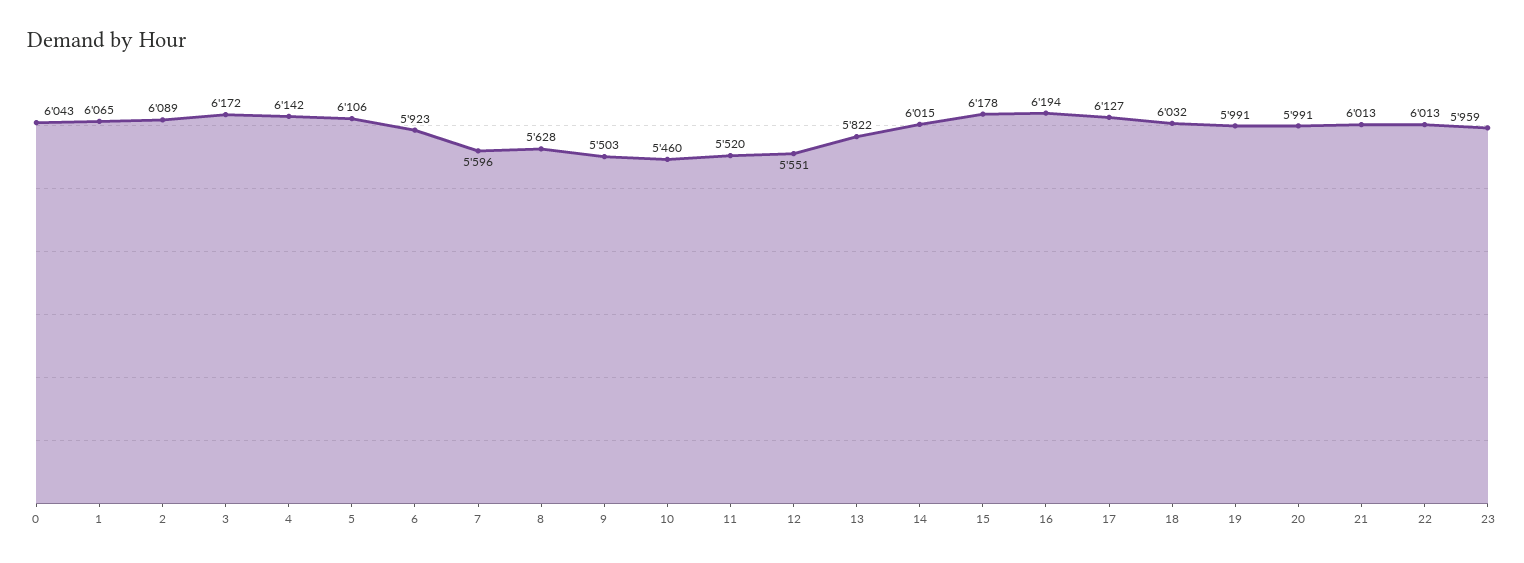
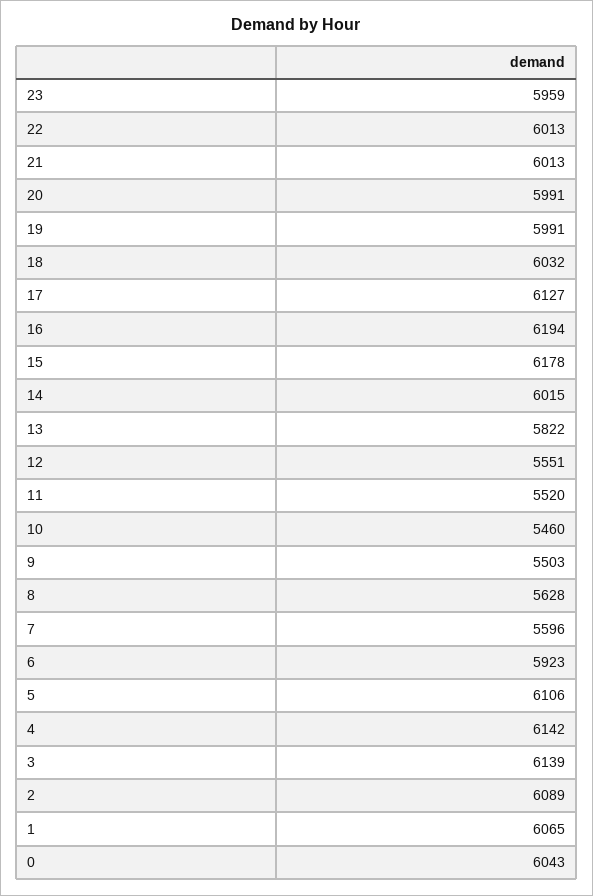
  {
    "0": 6043,
    "1": 6065,
    "2": 6089,
-   "3": 6172,
+   "3": 6139,
    "4": 6142,
    "5": 6106,
    "6": 5923,
    "7": 5596,
    "8": 5628,
    "9": 5503,
    "10": 5460,
    "11": 5520,
    "12": 5551,
    "13": 5822,
    "14": 6015,
    "15": 6178,
    "16": 6194,
    "17": 6127,
    "18": 6032,
    "19": 5991,
    "20": 5991,
    "21": 6013,
    "22": 6013,
    "23": 5959
  }

